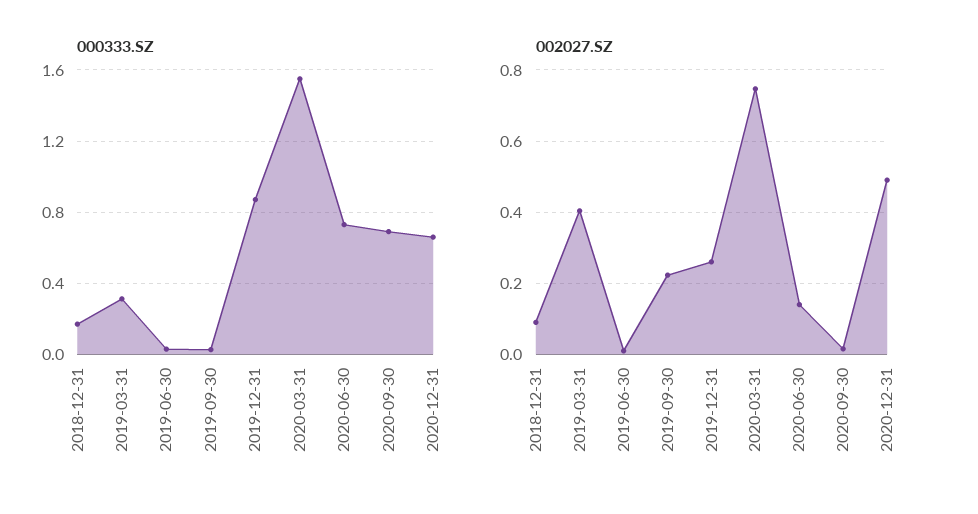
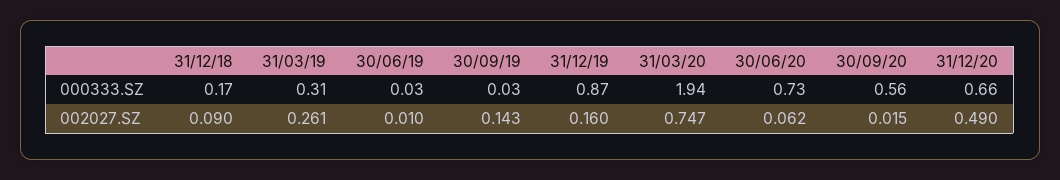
  {
    "000333.SZ": {
      "2018-12-31": 0.17,
      "2019-03-31": 0.31,
      "2019-06-30": 0.03,
      "2019-09-30": 0.03,
      "2019-12-31": 0.87,
-     "2020-03-31": 1.55,
+     "2020-03-31": 1.94,
      "2020-06-30": 0.73,
-     "2020-09-30": 0.7,
+     "2020-09-30": 0.56,
      "2020-12-31": 0.66
    },
    "002027.SZ": {
      "2018-12-31": 0.09,
-     "2019-03-31": 0.4,
+     "2019-03-31": 0.261,
      "2019-06-30": 0.01,
-     "2019-09-30": 0.22,
+     "2019-09-30": 0.143,
-     "2019-12-31": 0.26,
+     "2019-12-31": 0.16,
      "2020-03-31": 0.747,
-     "2020-06-30": 0.14,
+     "2020-06-30": 0.062,
      "2020-09-30": 0.015,
      "2020-12-31": 0.49
    }
  }

